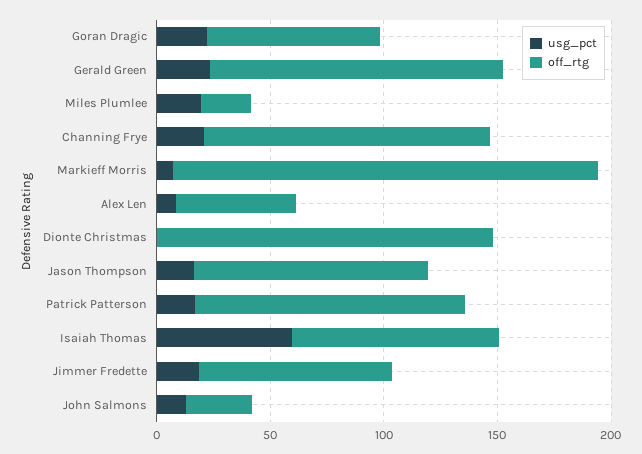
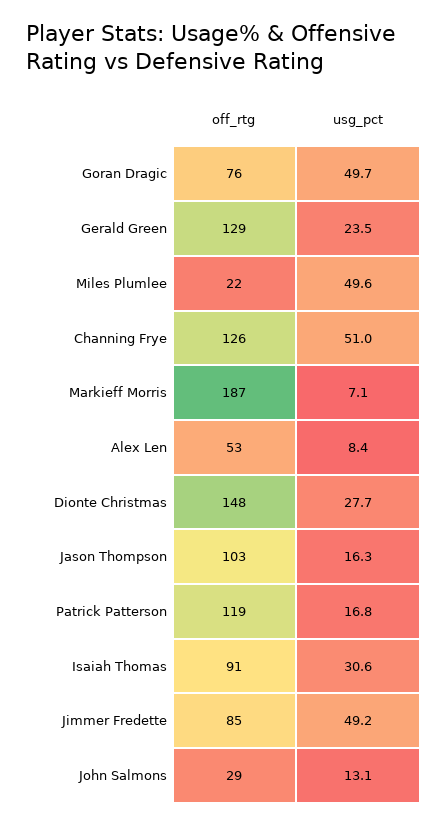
  {
    "usg_pct": {
-     "Goran Dragic": 20,
+     "Goran Dragic": 49.7,
      "Gerald Green": 23.5,
-     "Miles Plumlee": 20,
+     "Miles Plumlee": 49.6,
-     "Channing Frye": 20,
+     "Channing Frye": 51,
      "Markieff Morris": 7.1,
      "Alex Len": 8.4,
-     "Dionte Christmas": 0,
+     "Dionte Christmas": 27.7,
      "Jason Thompson": 16.3,
      "Patrick Patterson": 16.8,
-     "Isaiah Thomas": 60,
+     "Isaiah Thomas": 30.6,
-     "Jimmer Fredette": 20,
+     "Jimmer Fredette": 49.2,
      "John Salmons": 13.1
    },
    "off_rtg": {
      "Goran Dragic": 76,
      "Gerald Green": 129,
      "Miles Plumlee": 22,
      "Channing Frye": 126,
      "Markieff Morris": 187,
      "Alex Len": 53,
      "Dionte Christmas": 148,
      "Jason Thompson": 103,
      "Patrick Patterson": 119,
      "Isaiah Thomas": 91,
      "Jimmer Fredette": 85,
      "John Salmons": 29
    }
  }

